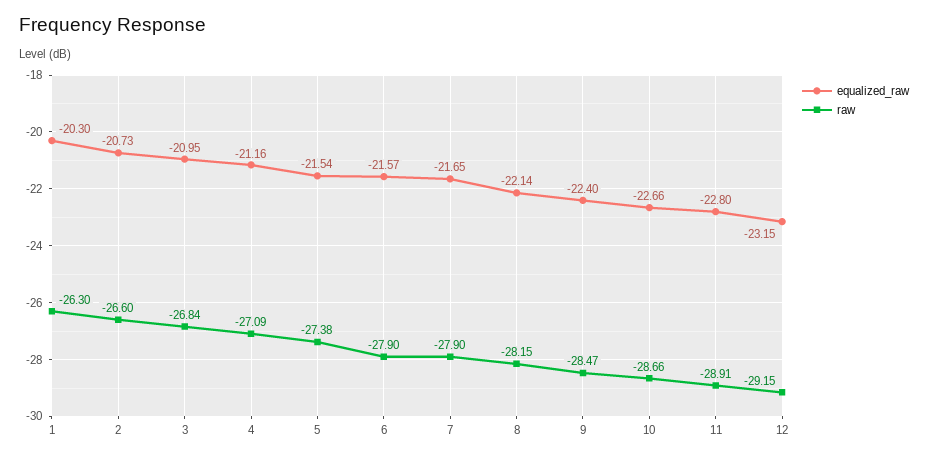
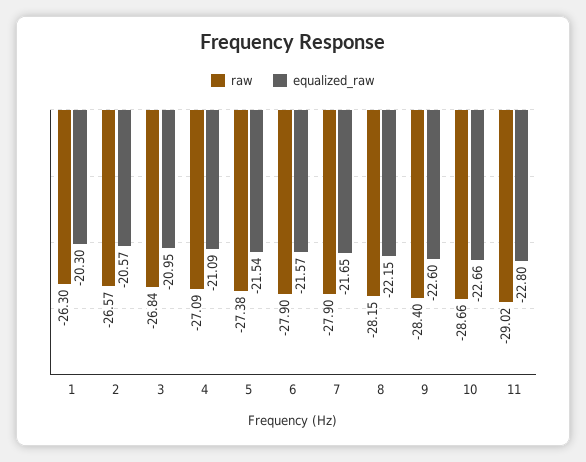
  {
    "equalized_raw": {
      "1": -20.3,
-     "2": -20.73,
+     "2": -20.57,
      "3": -20.95,
-     "4": -21.16,
+     "4": -21.09,
      "5": -21.54,
      "6": -21.57,
      "7": -21.65,
-     "8": -22.14,
+     "8": -22.15,
-     "9": -22.4,
+     "9": -22.6,
      "10": -22.66,
-     "11": -22.8,
+     "11": -22.8
-     "12": -23.15
    },
    "raw": {
      "1": -26.3,
-     "2": -26.6,
+     "2": -26.57,
      "3": -26.84,
      "4": -27.09,
      "5": -27.38,
      "6": -27.9,
      "7": -27.9,
      "8": -28.15,
-     "9": -28.47,
+     "9": -28.4,
      "10": -28.66,
-     "11": -28.91,
+     "11": -29.02
-     "12": -29.15
    }
  }

